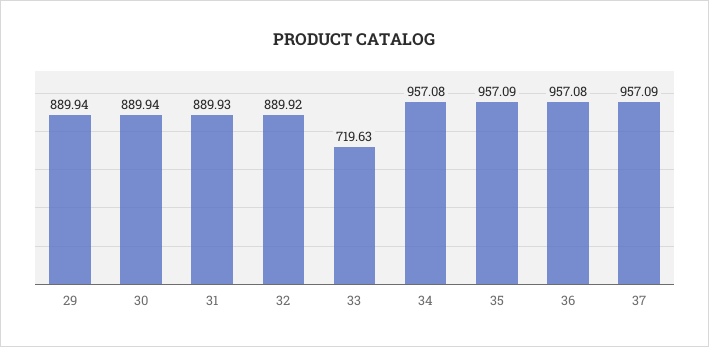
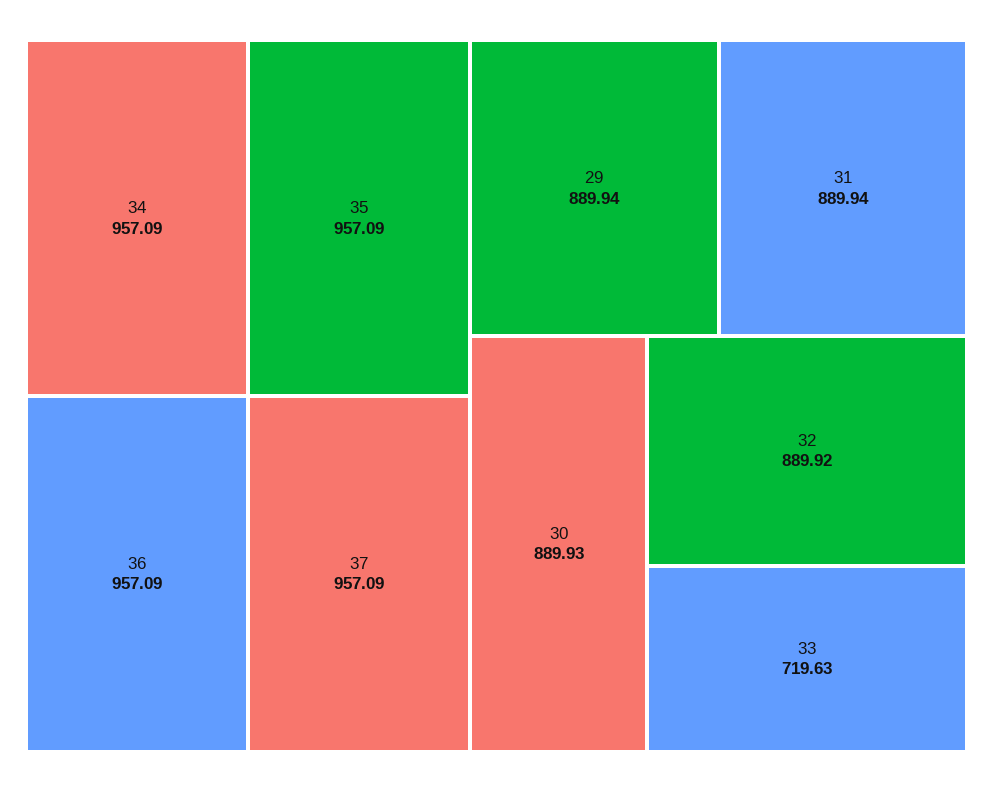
  {
    "29": 889.94,
-   "30": 889.94,
+   "30": 889.93,
-   "31": 889.93,
+   "31": 889.94,
    "32": 889.92,
    "33": 719.63,
-   "34": 957.08,
+   "34": 957.09,
    "35": 957.09,
-   "36": 957.08,
+   "36": 957.09,
    "37": 957.09
  }

